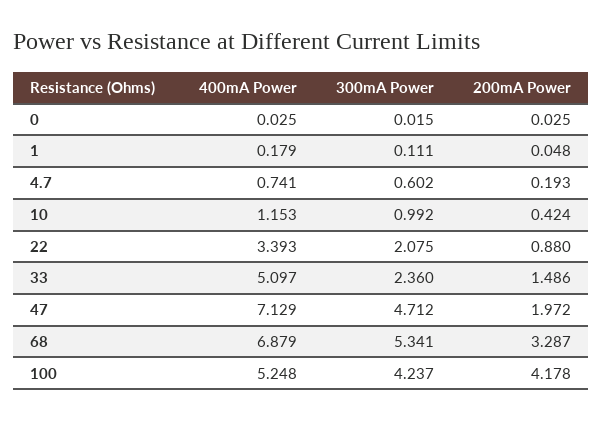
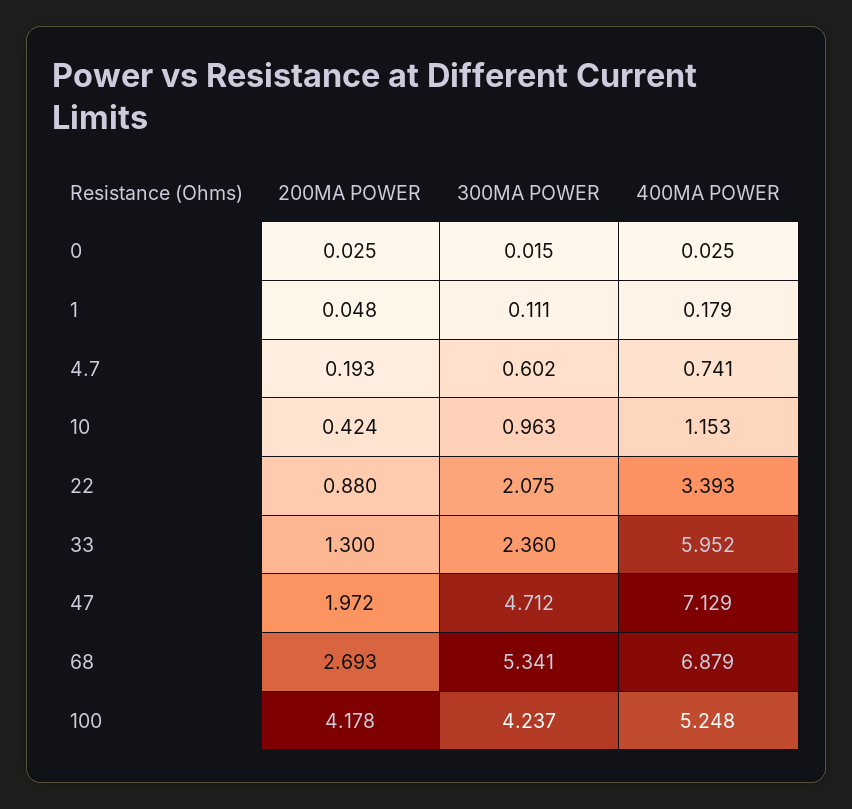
  {
    "400mA Power": {
      "0": 0.025,
      "1": 0.179,
      "4.7": 0.741,
      "10": 1.153,
      "22": 3.393,
-     "33": 5.097,
+     "33": 5.952,
      "47": 7.129,
      "68": 6.879,
      "100": 5.248
    },
    "300mA Power": {
      "0": 0.015,
      "1": 0.111,
      "4.7": 0.602,
-     "10": 0.992,
+     "10": 0.963,
      "22": 2.075,
      "33": 2.36,
      "47": 4.712,
      "68": 5.341,
      "100": 4.237
    },
    "200mA Power": {
      "0": 0.025,
      "1": 0.048,
      "4.7": 0.193,
      "10": 0.424,
      "22": 0.88,
-     "33": 1.486,
+     "33": 1.3,
      "47": 1.972,
-     "68": 3.287,
+     "68": 2.693,
      "100": 4.178
    }
  }

